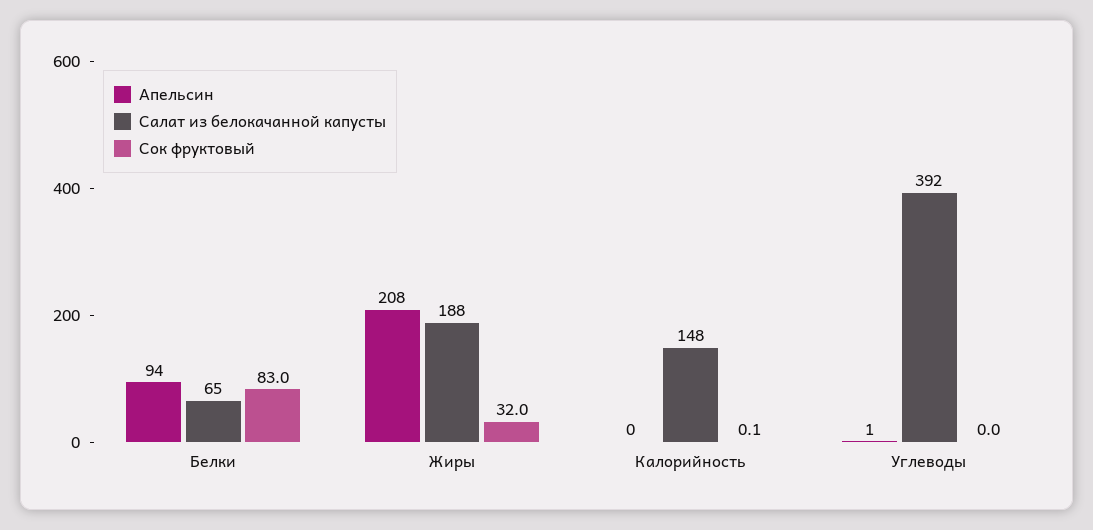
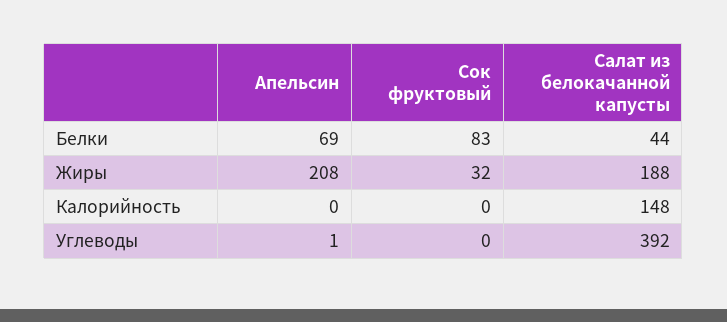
  {
    "Апельсин": {
-     "Белки": 94,
+     "Белки": 69,
      "Жиры": 208,
      "Калорийность": 0,
      "Углеводы": 1
    },
    "Салат из белокачанной капусты": {
-     "Белки": 65,
+     "Белки": 44,
      "Жиры": 188,
      "Калорийность": 148,
      "Углеводы": 392
    },
    "Сок фруктовый": {
      "Белки": 83,
      "Жиры": 32,
-     "Калорийность": 0.1,
+     "Калорийность": 0,
      "Углеводы": 0
    }
  }

